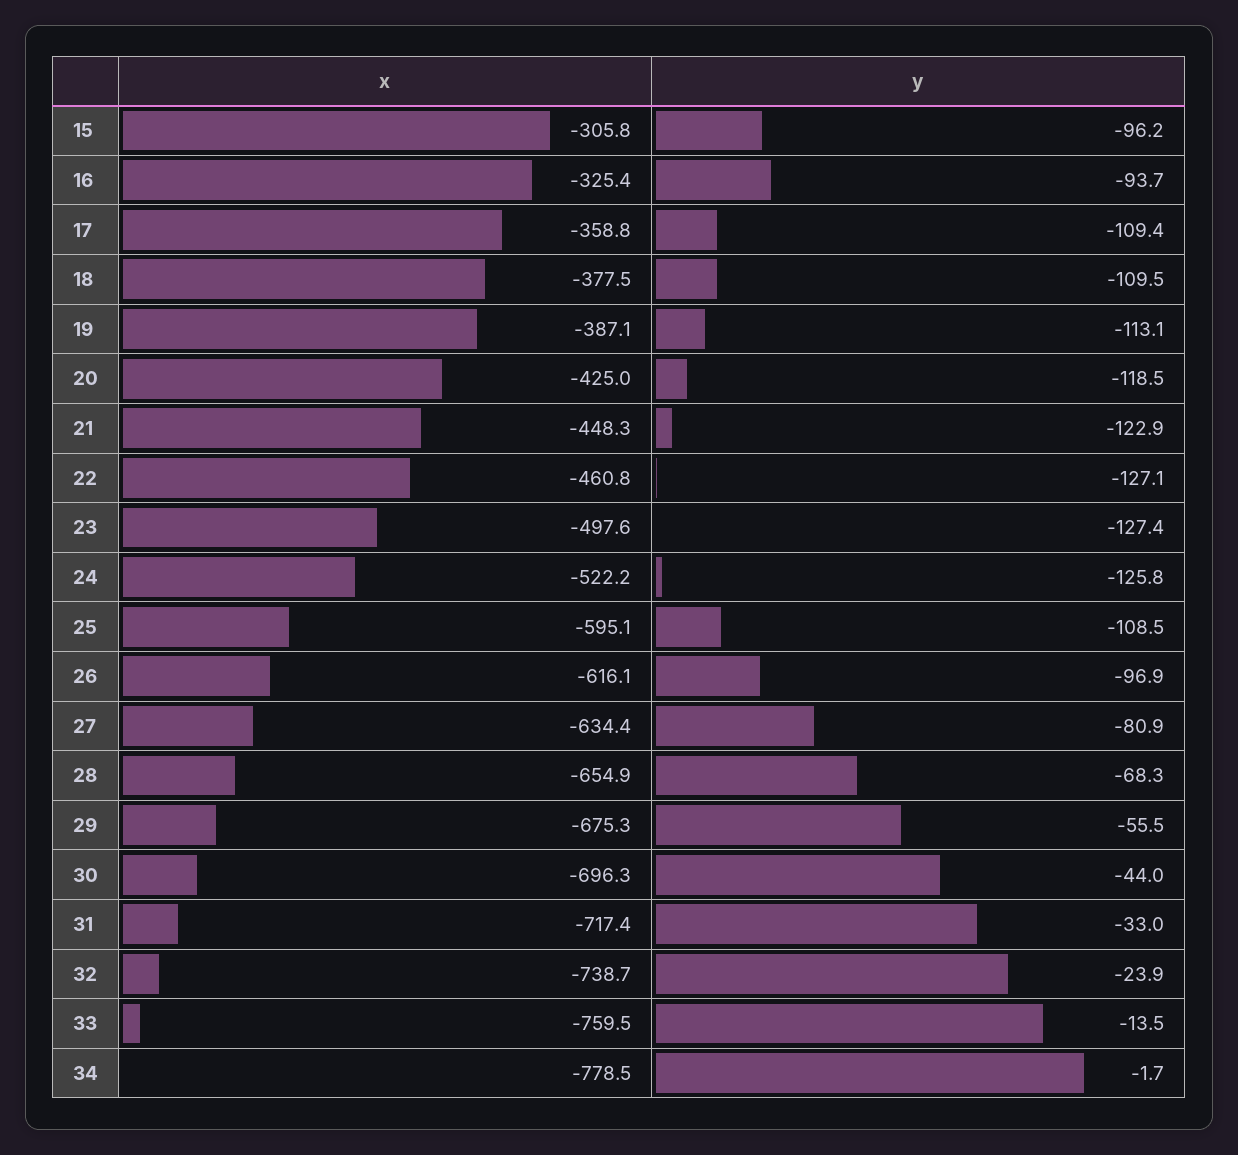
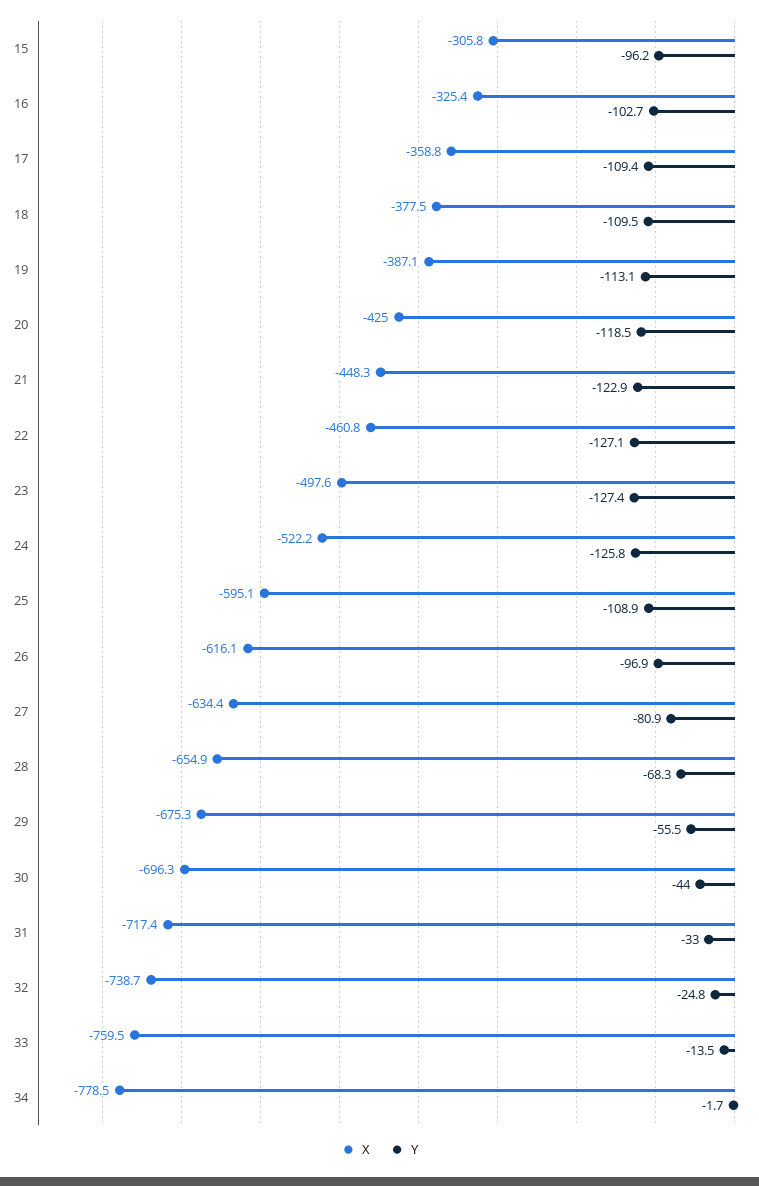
  {
    "x": {
      "15": -305.8,
      "16": -325.4,
      "17": -358.8,
      "18": -377.5,
      "19": -387.1,
      "20": -425,
      "21": -448.3,
      "22": -460.8,
      "23": -497.6,
      "24": -522.2,
      "25": -595.1,
      "26": -616.1,
      "27": -634.4,
      "28": -654.9,
      "29": -675.3,
      "30": -696.3,
      "31": -717.4,
      "32": -738.7,
      "33": -759.5,
      "34": -778.5
    },
    "y": {
      "15": -96.2,
-     "16": -93.7,
+     "16": -102.7,
      "17": -109.4,
      "18": -109.5,
      "19": -113.1,
      "20": -118.5,
      "21": -122.9,
      "22": -127.1,
      "23": -127.4,
      "24": -125.8,
-     "25": -108.5,
+     "25": -108.9,
      "26": -96.9,
      "27": -80.9,
      "28": -68.3,
      "29": -55.5,
      "30": -44,
      "31": -33,
-     "32": -23.9,
+     "32": -24.8,
      "33": -13.5,
      "34": -1.7
    }
  }

